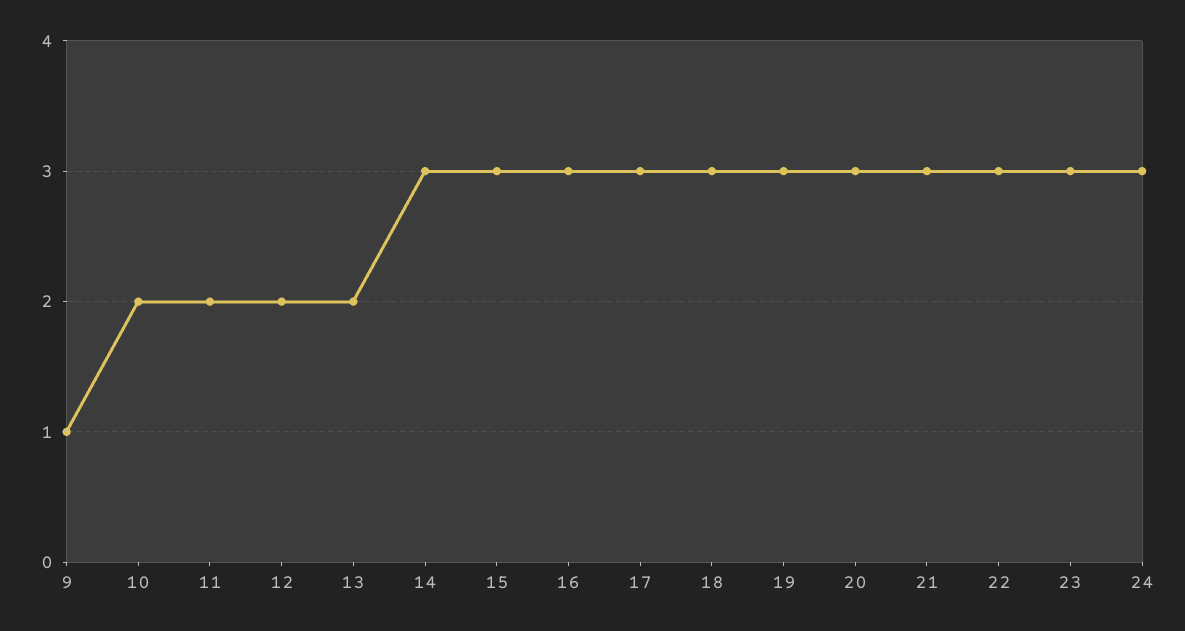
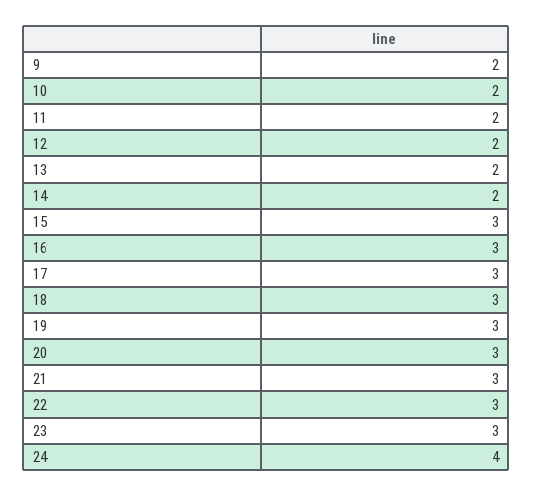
  {
-   "9": 1,
+   "9": 2,
    "10": 2,
    "11": 2,
    "12": 2,
    "13": 2,
-   "14": 3,
+   "14": 2,
    "15": 3,
    "16": 3,
    "17": 3,
    "18": 3,
    "19": 3,
    "20": 3,
    "21": 3,
    "22": 3,
    "23": 3,
-   "24": 3
+   "24": 4
  }

